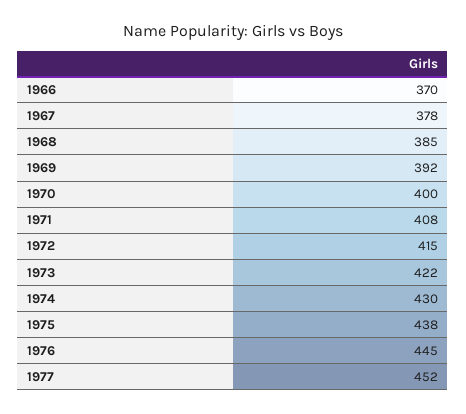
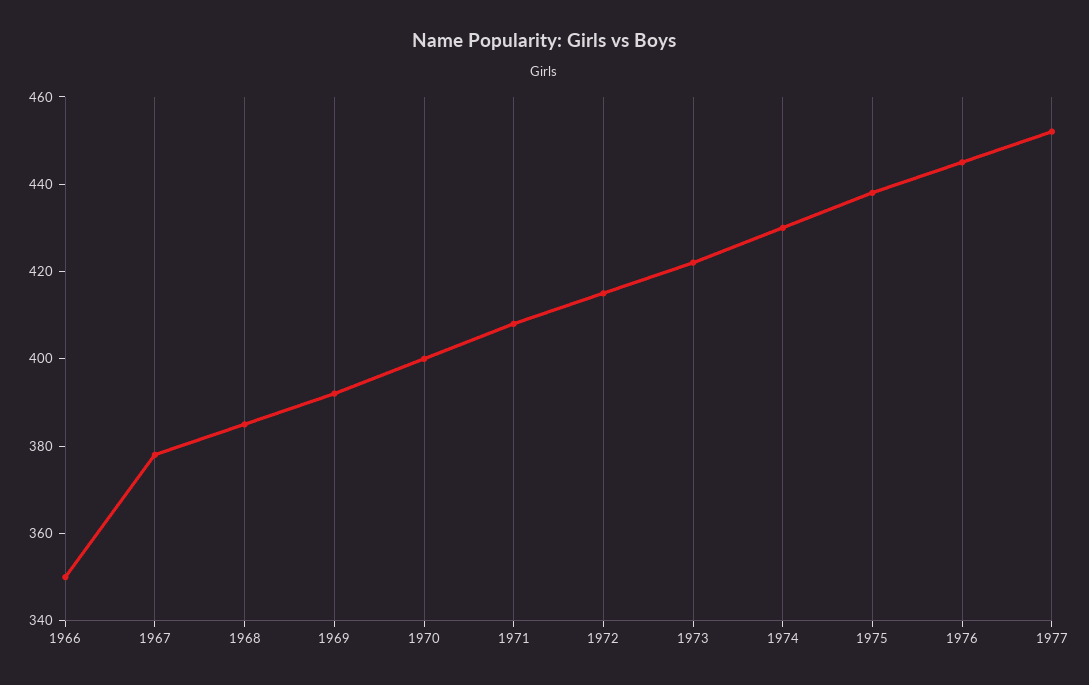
  {
-   "1966": 370,
+   "1966": 350,
    "1967": 378,
    "1968": 385,
    "1969": 392,
    "1970": 400,
    "1971": 408,
    "1972": 415,
    "1973": 422,
    "1974": 430,
    "1975": 438,
    "1976": 445,
    "1977": 452
  }

